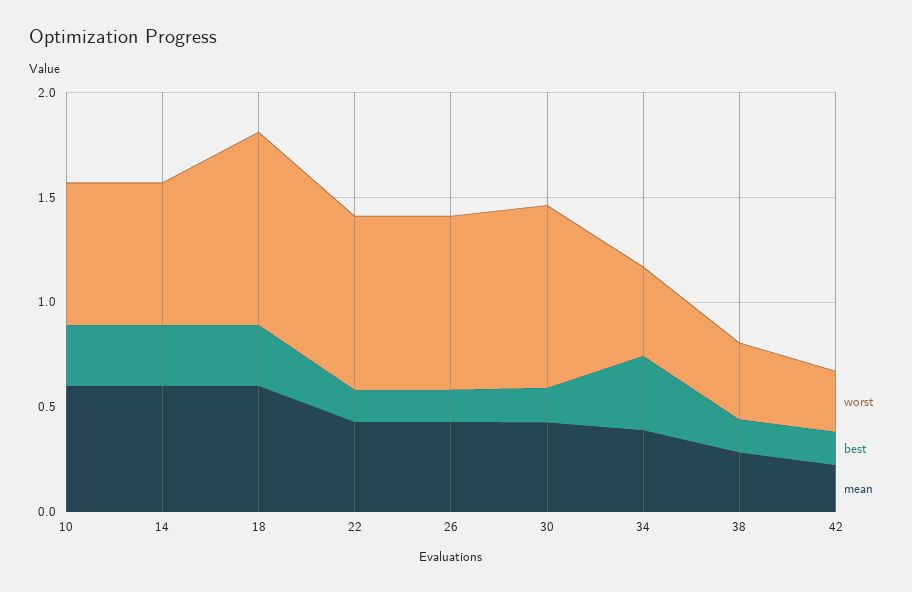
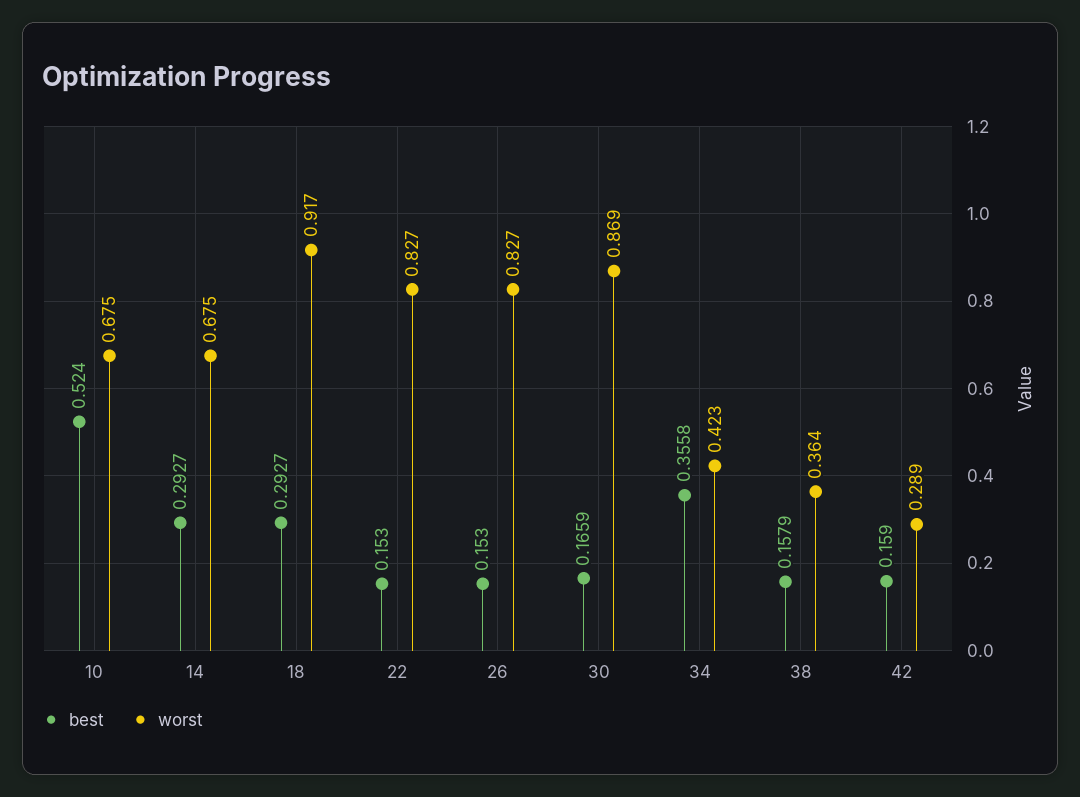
  {
    "worst": {
      "10": 0.675,
      "14": 0.675,
      "18": 0.917,
      "22": 0.827,
      "26": 0.827,
      "30": 0.869,
      "34": 0.423,
      "38": 0.364,
      "42": 0.289
    },
    "best": {
-     "10": 0.3,
+     "10": 0.524,
      "14": 0.2927,
      "18": 0.2927,
      "22": 0.153,
      "26": 0.153,
      "30": 0.1659,
      "34": 0.3558,
      "38": 0.1579,
      "42": 0.159
-   },
+   }
-   "mean": {
-     "10": 0.6,
-     "14": 0.6,
-     "18": 0.6,
-     "22": 0.4,
-     "26": 0.4,
-     "30": 0.4,
-     "34": 0.4,
-     "38": 0.3,
-     "42": 0.2
-   }
  }

